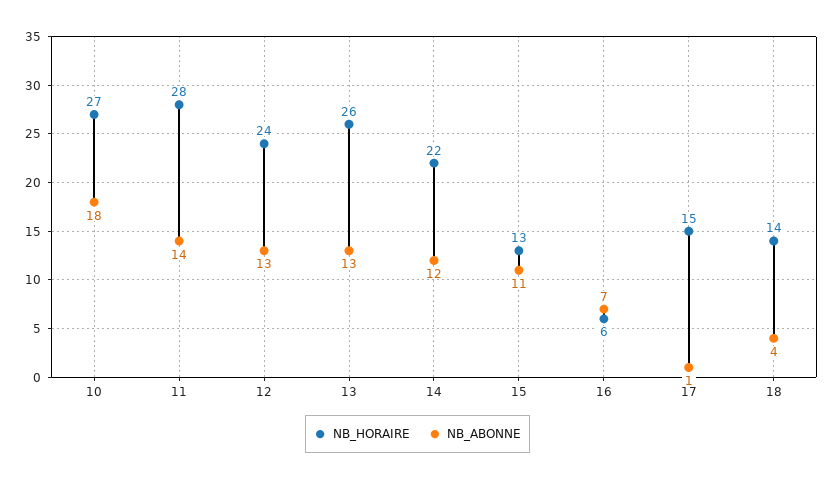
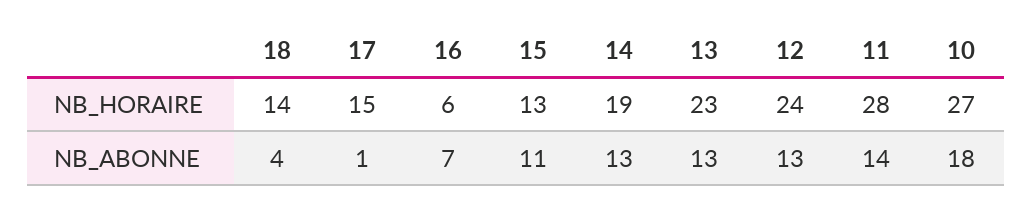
  {
    "NB_HORAIRE": {
      "10": 27,
      "11": 28,
      "12": 24,
-     "13": 26,
+     "13": 23,
-     "14": 22,
+     "14": 19,
      "15": 13,
      "16": 6,
      "17": 15,
      "18": 14
    },
    "NB_ABONNE": {
      "10": 18,
      "11": 14,
      "12": 13,
      "13": 13,
-     "14": 12,
+     "14": 13,
      "15": 11,
      "16": 7,
      "17": 1,
      "18": 4
    }
  }

